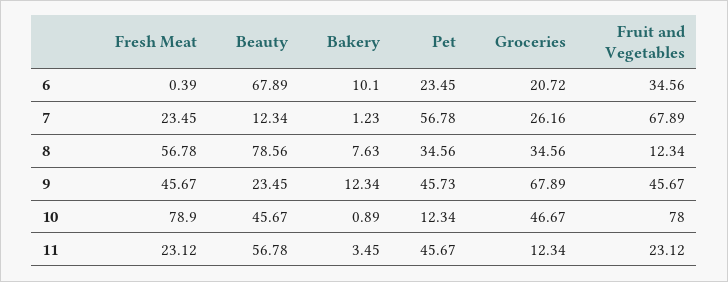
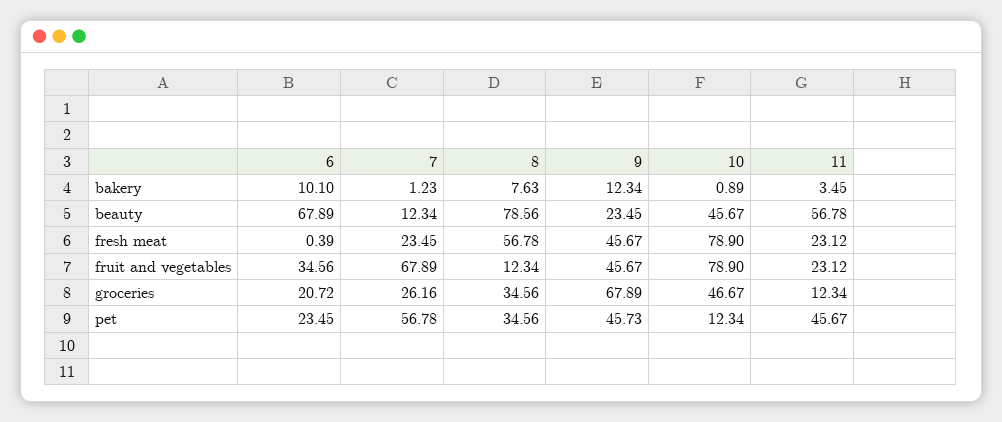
  {
    "Fresh Meat": {
      "6": 0.39,
      "7": 23.45,
      "8": 56.78,
      "9": 45.67,
      "10": 78.9,
      "11": 23.12
    },
    "Beauty": {
      "6": 67.89,
      "7": 12.34,
      "8": 78.56,
      "9": 23.45,
      "10": 45.67,
      "11": 56.78
    },
    "Bakery": {
      "6": 10.1,
      "7": 1.23,
      "8": 7.63,
      "9": 12.34,
      "10": 0.89,
      "11": 3.45
    },
    "Pet": {
      "6": 23.45,
      "7": 56.78,
      "8": 34.56,
      "9": 45.73,
      "10": 12.34,
      "11": 45.67
    },
    "Groceries": {
      "6": 20.72,
      "7": 26.16,
      "8": 34.56,
      "9": 67.89,
      "10": 46.67,
      "11": 12.34
    },
    "Fruit and Vegetables": {
      "6": 34.56,
      "7": 67.89,
      "8": 12.34,
      "9": 45.67,
-     "10": 78,
+     "10": 78.9,
      "11": 23.12
    }
  }

